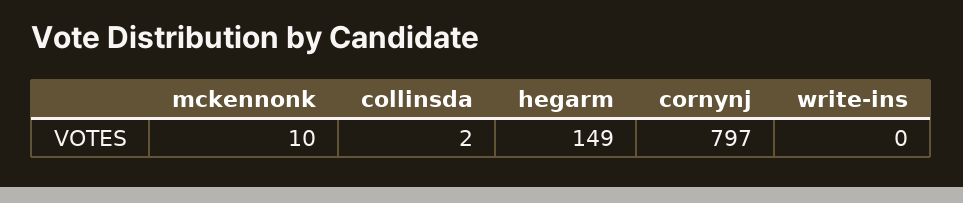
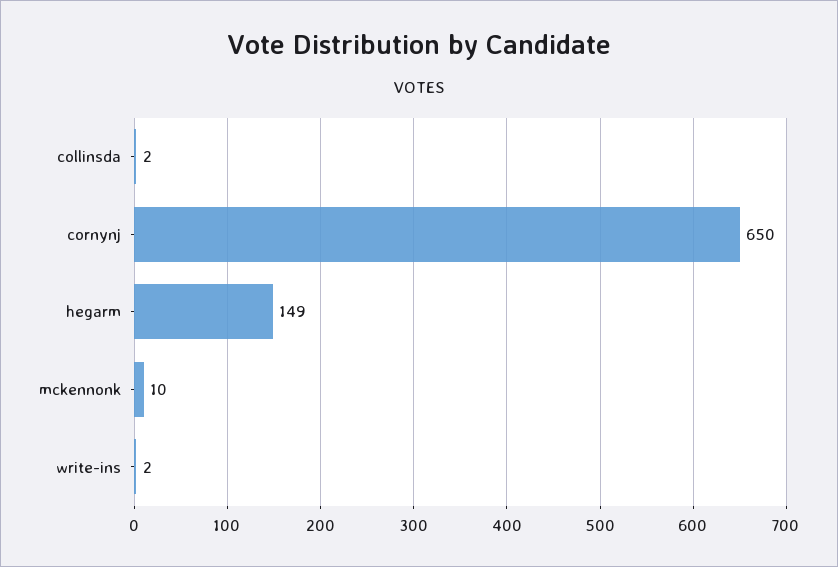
  {
    "mckennonk": 10,
    "collinsda": 2,
    "hegarm": 149,
-   "cornynj": 797,
+   "cornynj": 650,
-   "write-ins": 0
+   "write-ins": 2
  }

